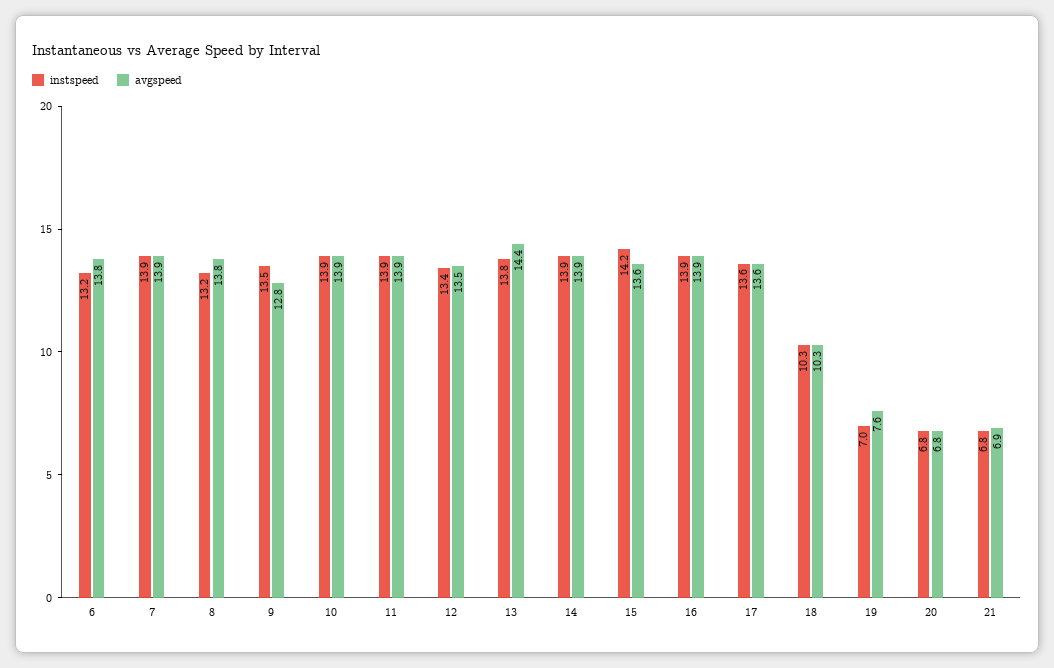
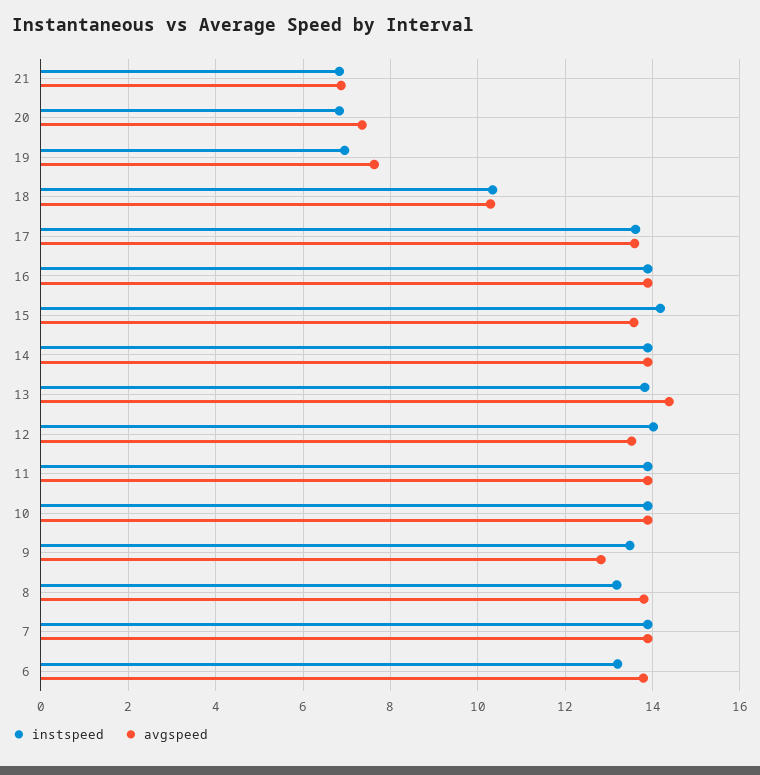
  {
    "instspeed": {
      "6": 13.2,
      "7": 13.9,
      "8": 13.2,
      "9": 13.5,
      "10": 13.9,
      "11": 13.9,
-     "12": 13.4,
+     "12": 14,
      "13": 13.8,
      "14": 13.9,
      "15": 14.2,
      "16": 13.9,
      "17": 13.6,
      "18": 10.3,
      "19": 7,
      "20": 6.8,
      "21": 6.8
    },
    "avgspeed": {
      "6": 13.8,
      "7": 13.9,
      "8": 13.8,
      "9": 12.8,
      "10": 13.9,
      "11": 13.9,
      "12": 13.5,
      "13": 14.4,
      "14": 13.9,
      "15": 13.6,
      "16": 13.9,
      "17": 13.6,
      "18": 10.3,
      "19": 7.6,
-     "20": 6.8,
+     "20": 7.4,
      "21": 6.9
    }
  }

